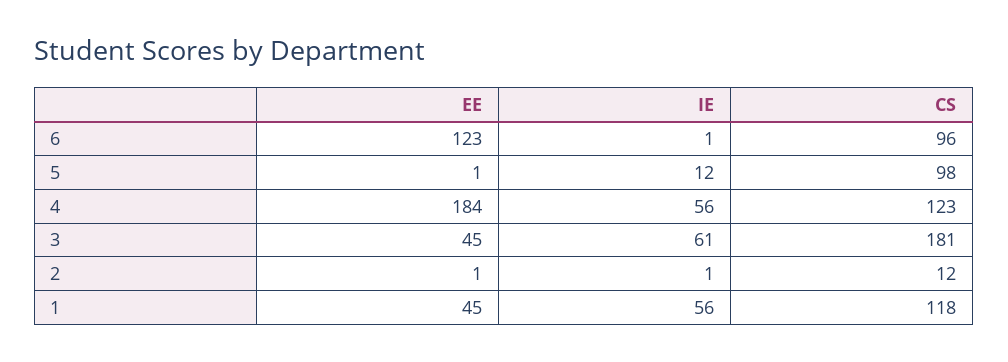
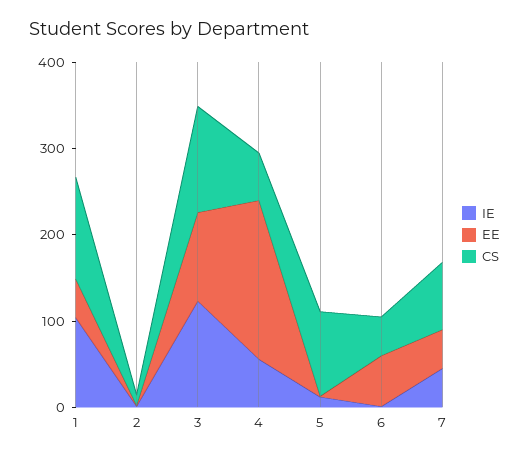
  {
    "EE": {
-     "6": 123,
+     "6": 60,
      "5": 1,
      "4": 184,
-     "3": 45,
+     "3": 100,
      "2": 1,
-     "1": 45
+     "1": 45,
+     "7": 40
    },
    "IE": {
      "6": 1,
      "5": 12,
      "4": 56,
-     "3": 61,
+     "3": 120,
      "2": 1,
-     "1": 56
+     "1": 100,
+     "7": 40
    },
    "CS": {
-     "6": 96,
+     "6": 40,
      "5": 98,
-     "4": 123,
+     "4": 60,
-     "3": 181,
+     "3": 120,
      "2": 12,
-     "1": 118
+     "1": 118,
+     "7": 80
    }
  }

